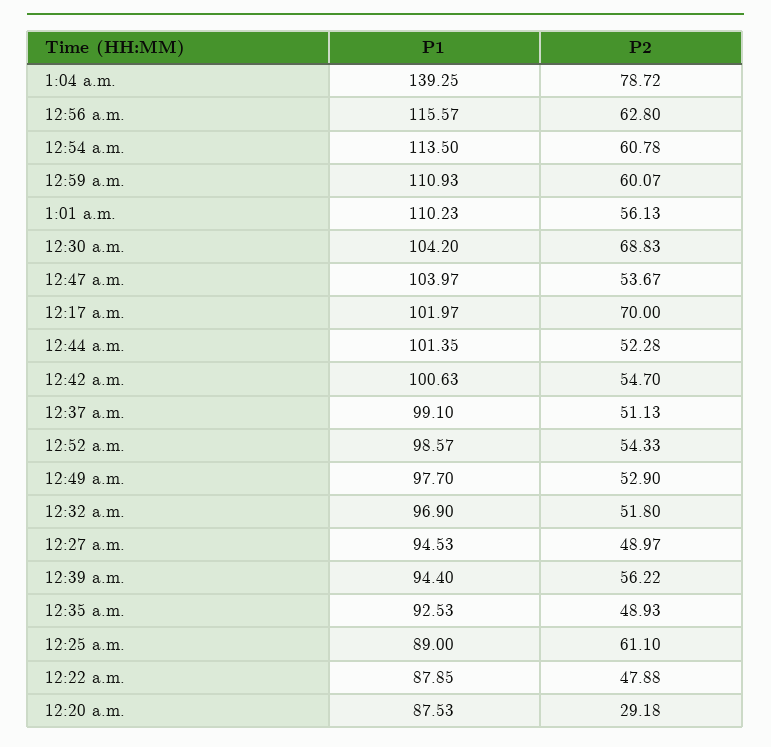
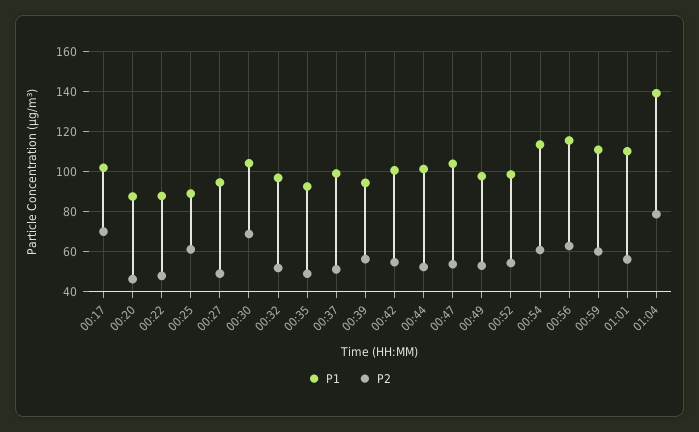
  {
    "P1": {
      "1:04 a.m.": 139.25,
      "12:56 a.m.": 115.57,
      "12:54 a.m.": 113.5,
      "12:59 a.m.": 110.93,
      "1:01 a.m.": 110.23,
      "12:30 a.m.": 104.2,
      "12:47 a.m.": 103.97,
      "12:17 a.m.": 101.97,
      "12:44 a.m.": 101.35,
      "12:42 a.m.": 100.63,
      "12:37 a.m.": 99.1,
      "12:52 a.m.": 98.57,
      "12:49 a.m.": 97.7,
      "12:32 a.m.": 96.9,
      "12:27 a.m.": 94.53,
      "12:39 a.m.": 94.4,
      "12:35 a.m.": 92.53,
      "12:25 a.m.": 89,
      "12:22 a.m.": 87.85,
      "12:20 a.m.": 87.53
    },
    "P2": {
      "1:04 a.m.": 78.72,
      "12:56 a.m.": 62.8,
      "12:54 a.m.": 60.78,
      "12:59 a.m.": 60.07,
      "1:01 a.m.": 56.13,
      "12:30 a.m.": 68.83,
      "12:47 a.m.": 53.67,
      "12:17 a.m.": 70,
      "12:44 a.m.": 52.28,
      "12:42 a.m.": 54.7,
      "12:37 a.m.": 51.13,
      "12:52 a.m.": 54.33,
      "12:49 a.m.": 52.9,
      "12:32 a.m.": 51.8,
      "12:27 a.m.": 48.97,
      "12:39 a.m.": 56.22,
      "12:35 a.m.": 48.93,
      "12:25 a.m.": 61.1,
      "12:22 a.m.": 47.88,
-     "12:20 a.m.": 29.18
+     "12:20 a.m.": 45
    }
  }

